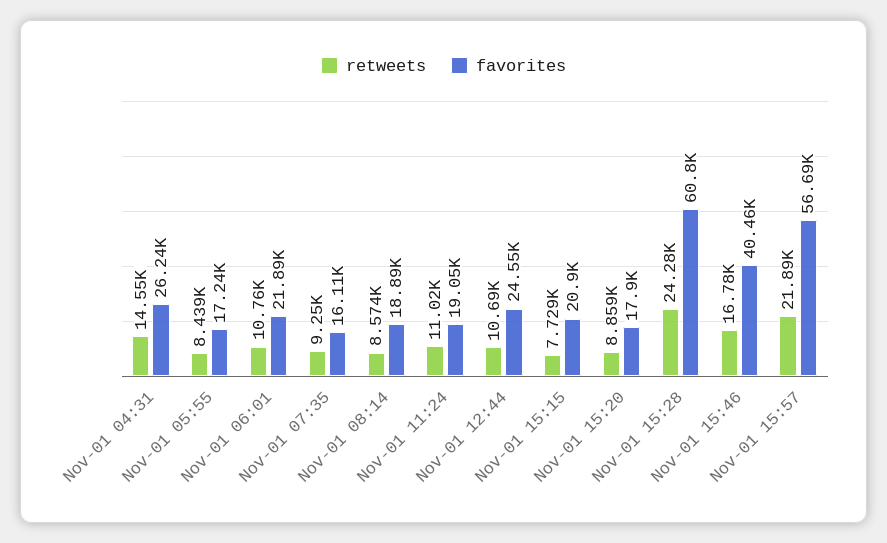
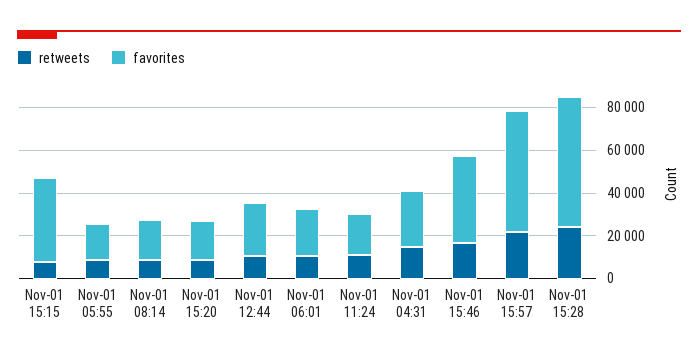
  {
    "retweets": {
      "Nov-01 04:31": 14550,
      "Nov-01 05:55": 8439,
      "Nov-01 06:01": 10760,
-     "Nov-01 07:35": 9250,
      "Nov-01 08:14": 8574,
      "Nov-01 11:24": 11020,
      "Nov-01 12:44": 10690,
      "Nov-01 15:15": 7729,
      "Nov-01 15:20": 8859,
      "Nov-01 15:28": 24280,
      "Nov-01 15:46": 16780,
      "Nov-01 15:57": 21890
    },
    "favorites": {
      "Nov-01 04:31": 26240,
      "Nov-01 05:55": 17240,
      "Nov-01 06:01": 21890,
-     "Nov-01 07:35": 16110,
      "Nov-01 08:14": 18890,
      "Nov-01 11:24": 19050,
      "Nov-01 12:44": 24550,
-     "Nov-01 15:15": 20900,
+     "Nov-01 15:15": 40000,
      "Nov-01 15:20": 17900,
      "Nov-01 15:28": 60800,
      "Nov-01 15:46": 40460,
      "Nov-01 15:57": 56690
    }
  }

